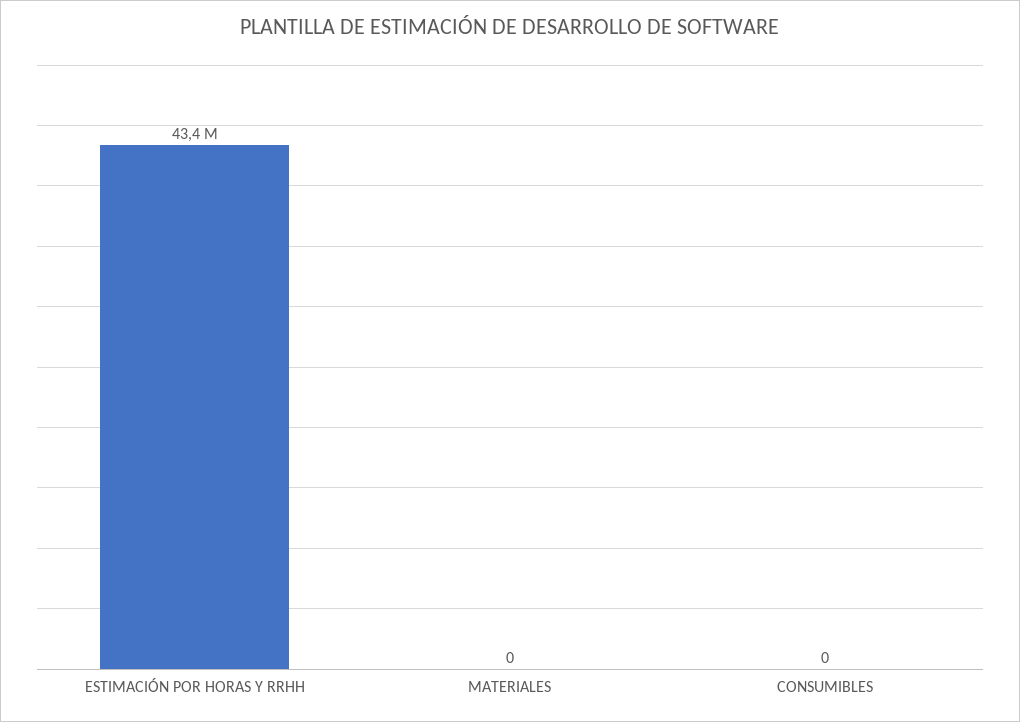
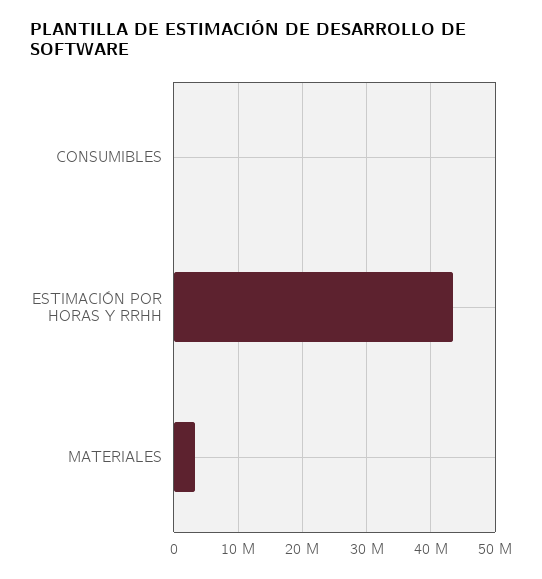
  {
    "ESTIMACIÓN POR HORAS Y RRHH": 43400000,
-   "MATERIALES": 0,
+   "MATERIALES": 3000000,
    "CONSUMIBLES": 0
  }

